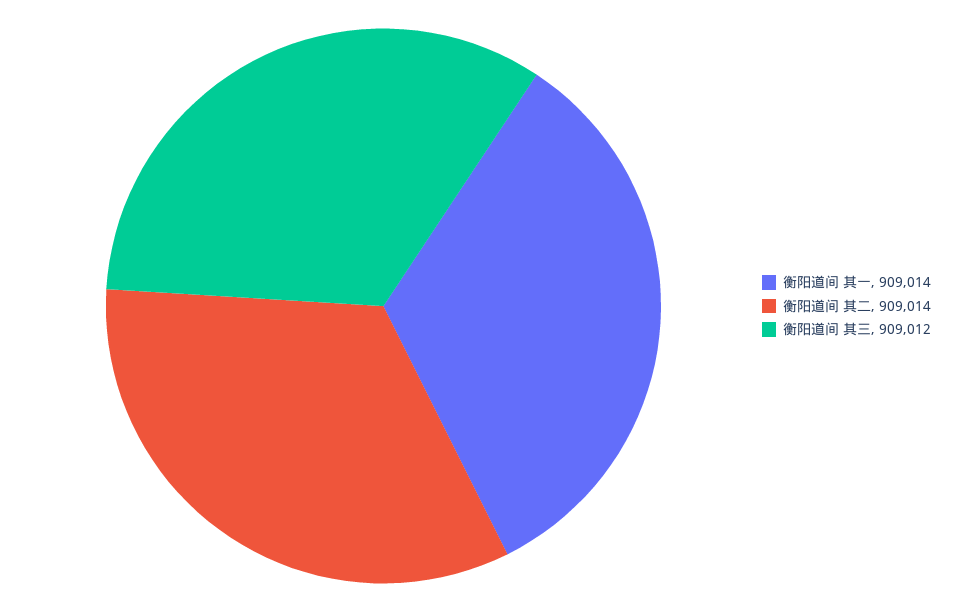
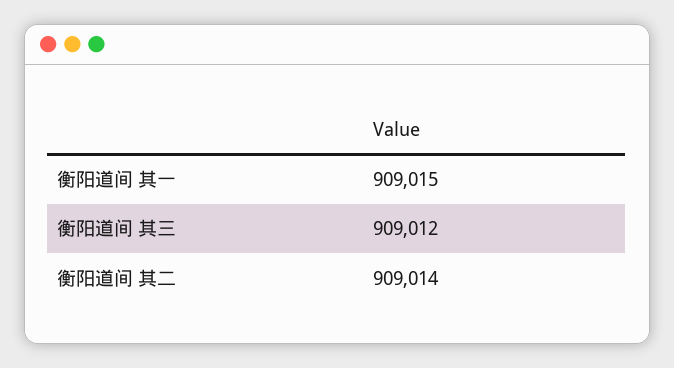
  {
-   "衡阳道间 其一": 909014,
+   "衡阳道间 其一": 909015,
    "衡阳道间 其二": 909014,
    "衡阳道间 其三": 909012
  }

